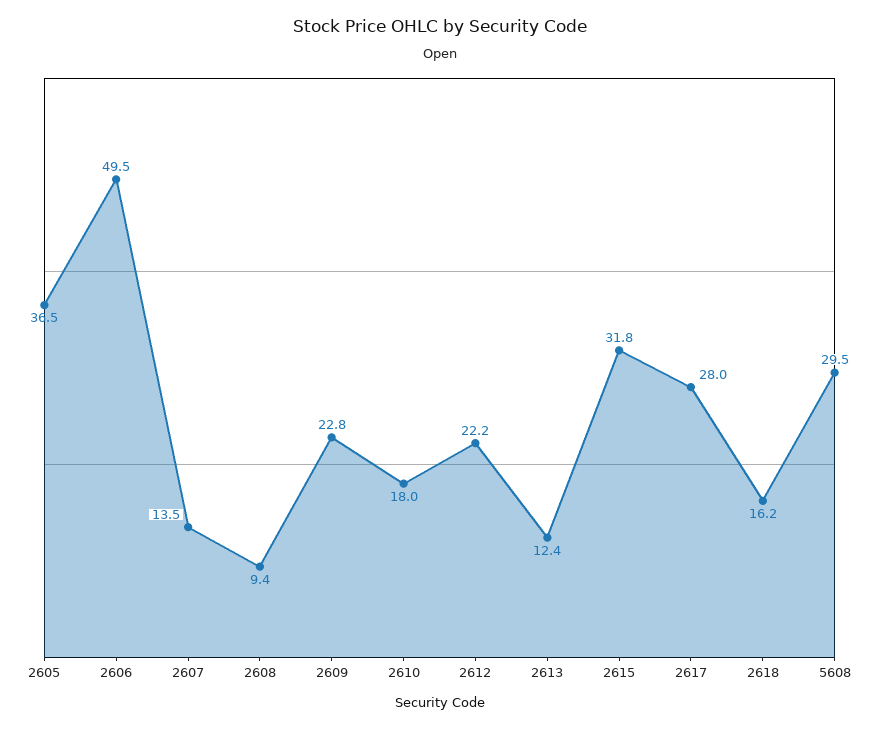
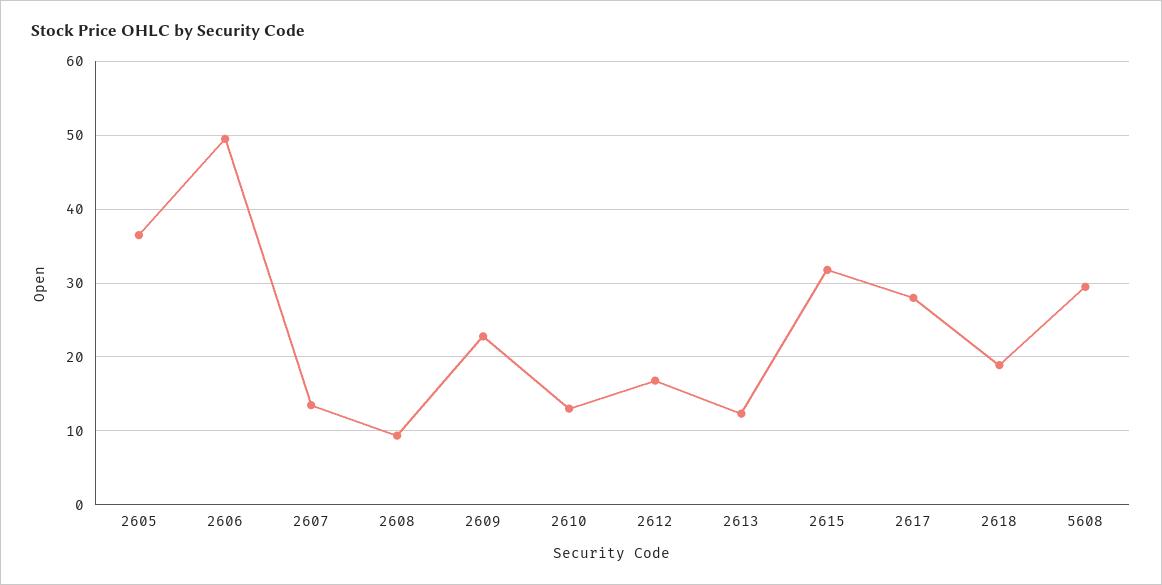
  {
    "2605": 36.5,
    "2606": 49.5,
    "2607": 13.5,
    "2608": 9.4,
    "2609": 22.8,
-   "2610": 18,
+   "2610": 13,
-   "2612": 22.2,
+   "2612": 17,
    "2613": 12.4,
    "2615": 31.8,
    "2617": 28,
-   "2618": 16.2,
+   "2618": 19,
    "5608": 29.5
  }

